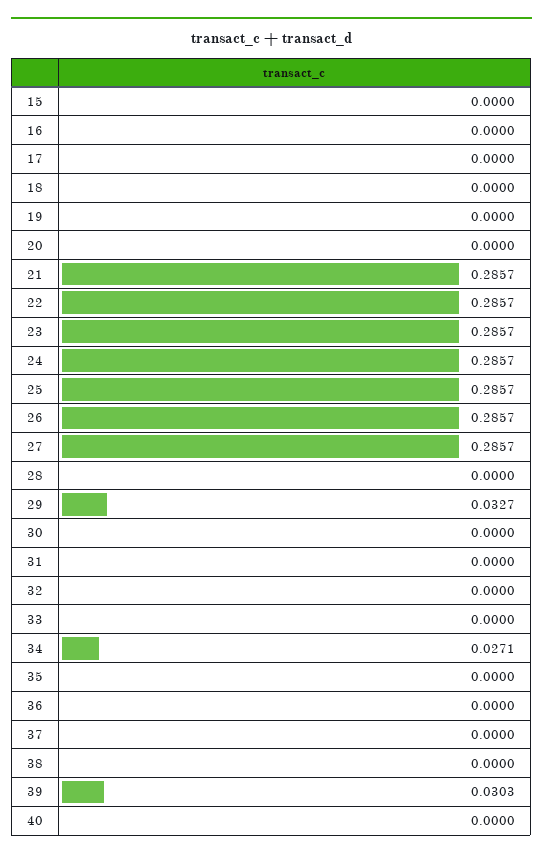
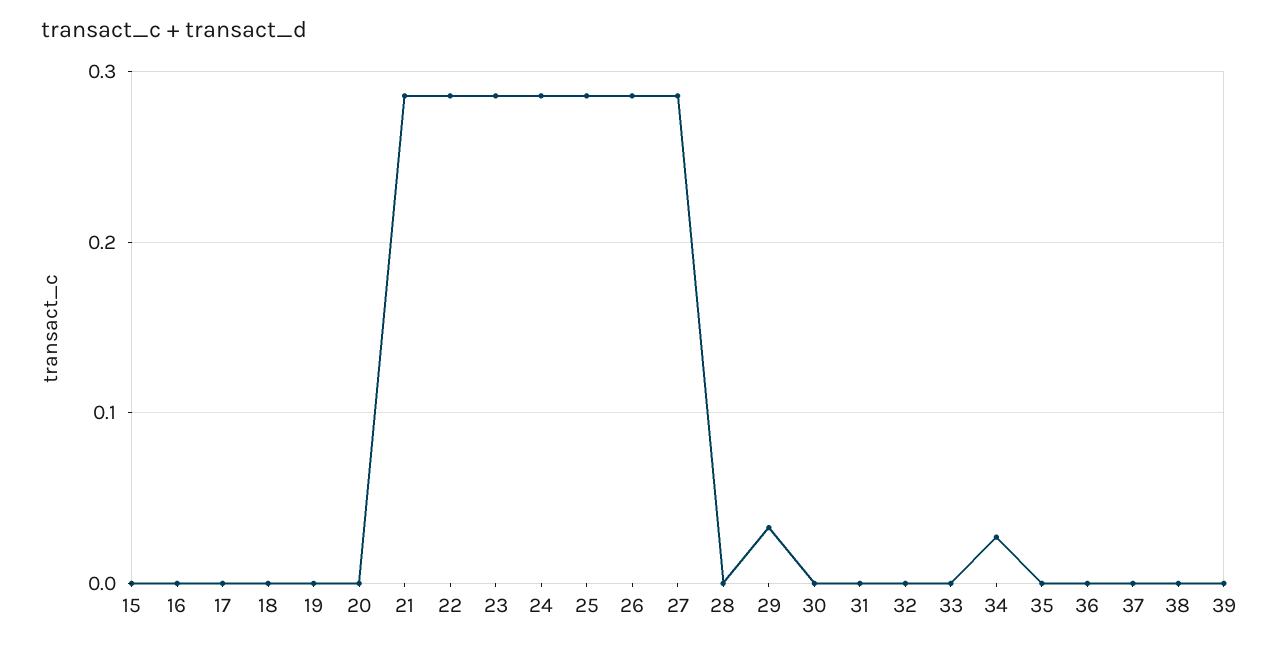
  {
    "15": 0,
    "16": 0,
    "17": 0,
    "18": 0,
    "19": 0,
    "20": 0,
    "21": 0.2857,
    "22": 0.2857,
    "23": 0.2857,
    "24": 0.2857,
    "25": 0.2857,
    "26": 0.2857,
    "27": 0.2857,
    "28": 0,
    "29": 0.0327,
    "30": 0,
    "31": 0,
    "32": 0,
    "33": 0,
    "34": 0.0271,
    "35": 0,
    "36": 0,
    "37": 0,
    "38": 0,
-   "39": 0.0303,
+   "39": 0
-   "40": 0
  }

